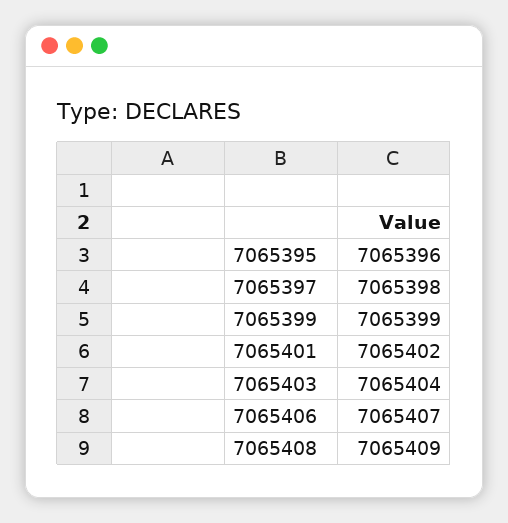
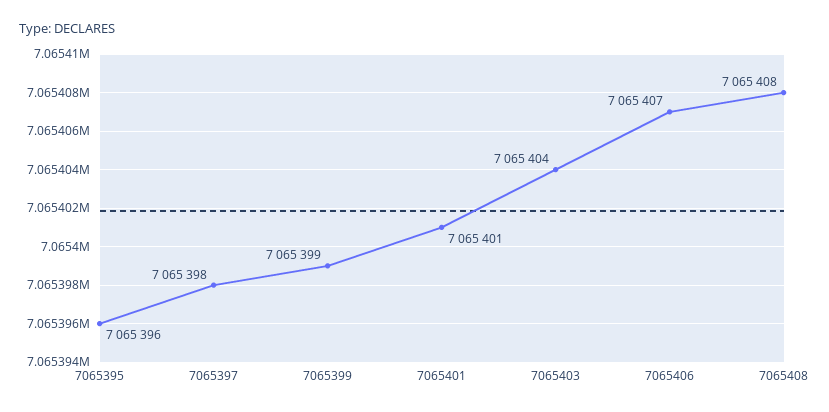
  {
    "7065395": 7065396,
    "7065397": 7065398,
    "7065399": 7065399,
-   "7065401": 7065402,
+   "7065401": 7065401,
    "7065403": 7065404,
    "7065406": 7065407,
-   "7065408": 7065409
+   "7065408": 7065408
  }

